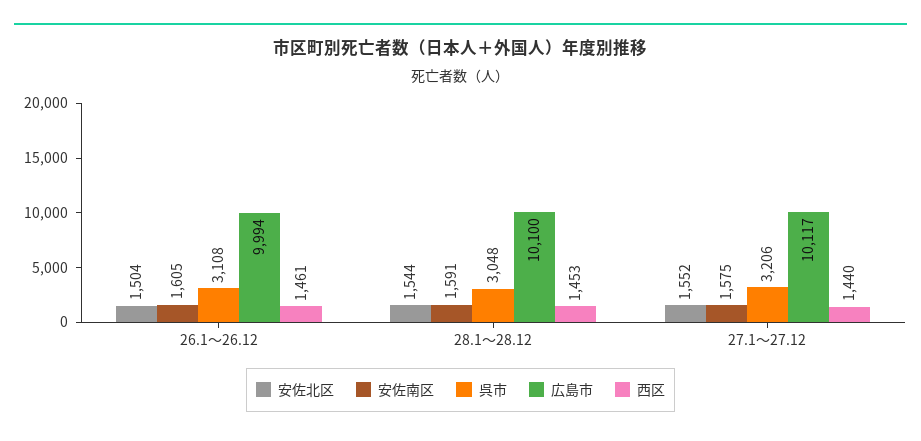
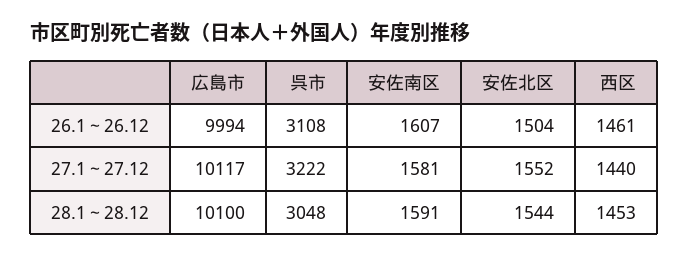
  {
    "安佐北区": {
      "26.1～26.12": 1504,
      "28.1～28.12": 1544,
      "27.1～27.12": 1552
    },
    "安佐南区": {
-     "26.1～26.12": 1605,
+     "26.1～26.12": 1607,
      "28.1～28.12": 1591,
-     "27.1～27.12": 1575
+     "27.1～27.12": 1581
    },
    "呉市": {
      "26.1～26.12": 3108,
      "28.1～28.12": 3048,
-     "27.1～27.12": 3206
+     "27.1～27.12": 3222
    },
    "広島市": {
      "26.1～26.12": 9994,
      "28.1～28.12": 10100,
      "27.1～27.12": 10117
    },
    "西区": {
      "26.1～26.12": 1461,
      "28.1～28.12": 1453,
      "27.1～27.12": 1440
    }
  }

